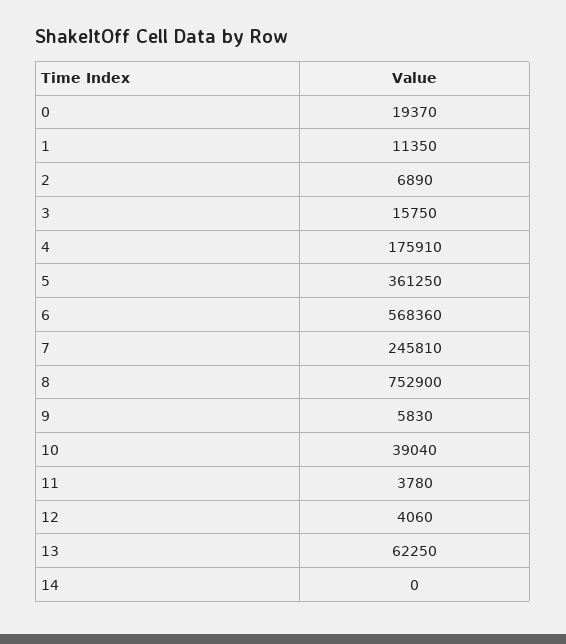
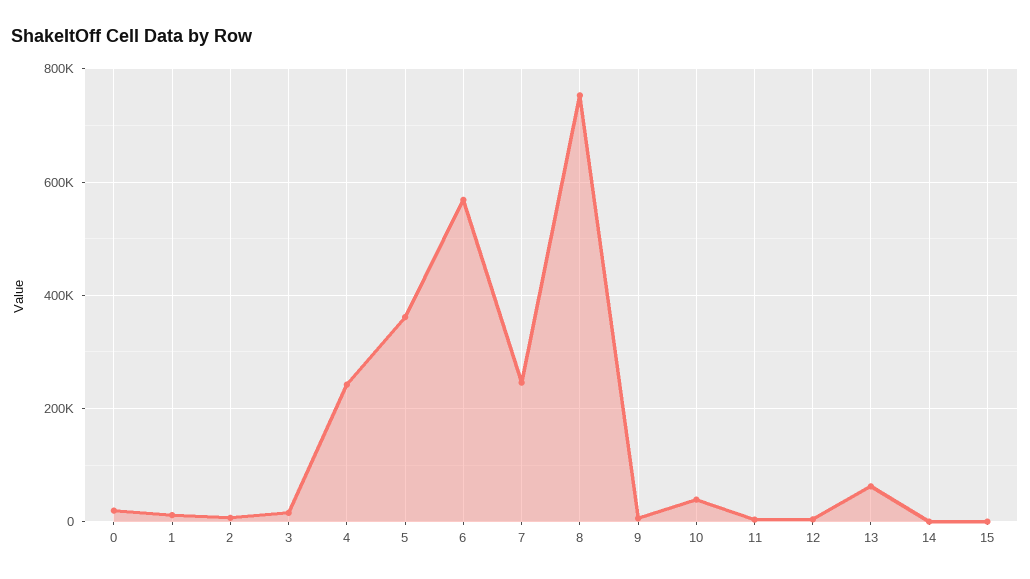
  {
    "0": 19370,
    "1": 11350,
    "2": 6890,
    "3": 15750,
-   "4": 175910,
+   "4": 240000,
    "5": 361250,
    "6": 568360,
    "7": 245810,
    "8": 752900,
    "9": 5830,
    "10": 39040,
    "11": 3780,
    "12": 4060,
    "13": 62250,
-   "14": 0
+   "14": 0,
+   "15": 0
  }

